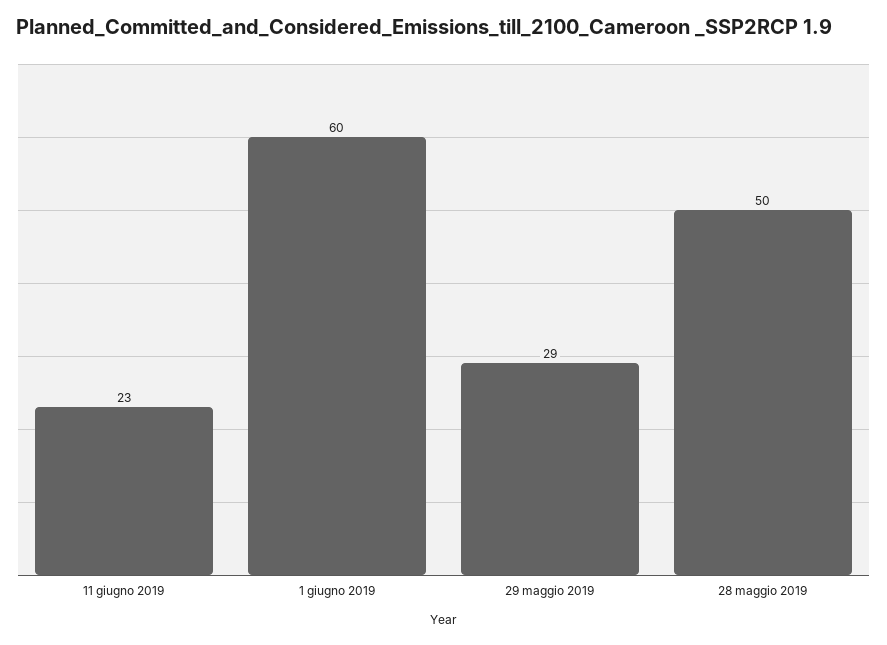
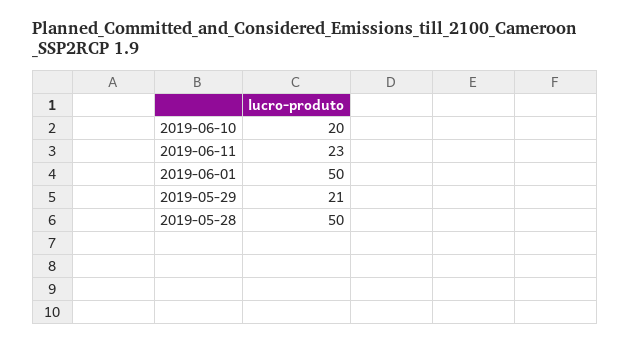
  {
    "11 giugno 2019": 23,
-   "1 giugno 2019": 60,
+   "1 giugno 2019": 50,
-   "29 maggio 2019": 29,
+   "29 maggio 2019": 21,
-   "28 maggio 2019": 50
+   "28 maggio 2019": 50,
+   "2019-06-10": 20
  }

